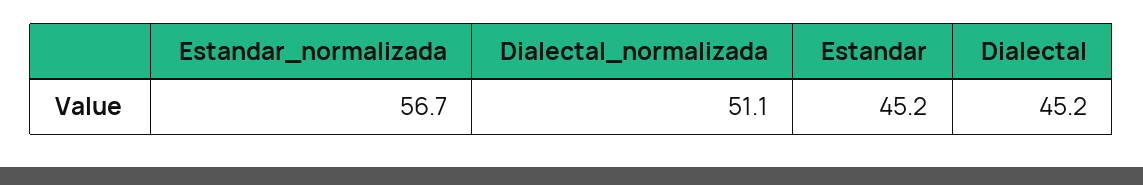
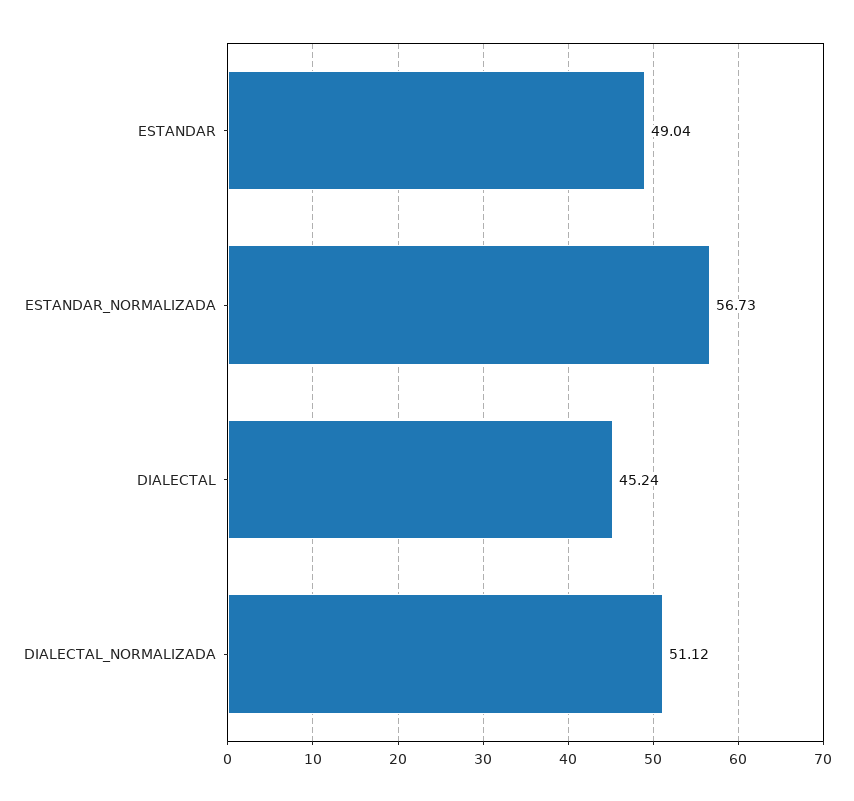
  {
    "Estandar_normalizada": 56.73,
    "Dialectal_normalizada": 51.12,
-   "Estandar": 45.2,
+   "Estandar": 49.04,
    "Dialectal": 45.24
  }

